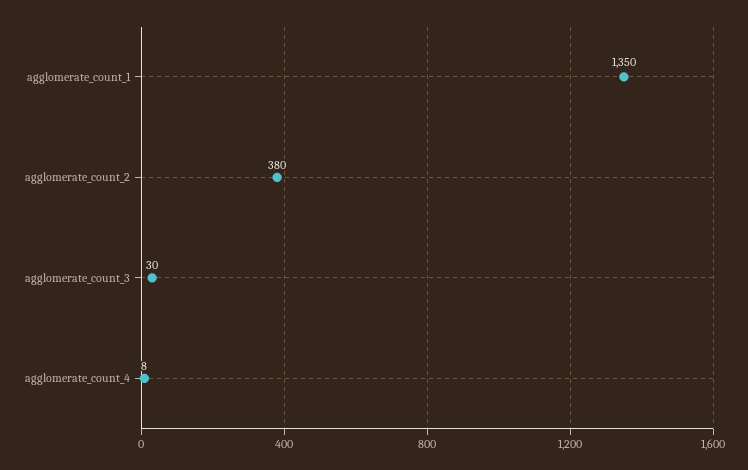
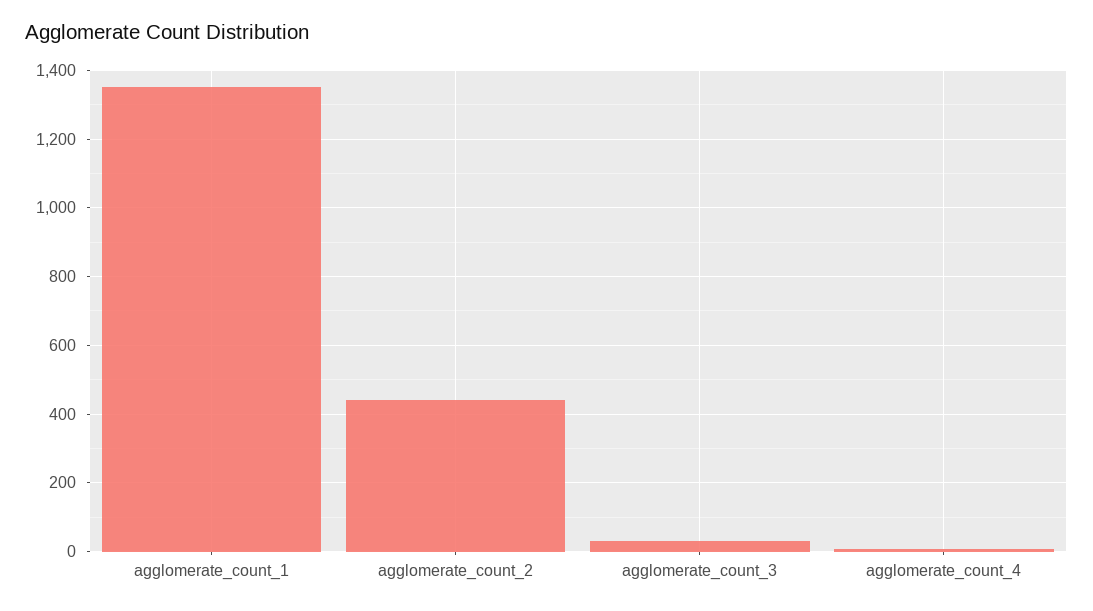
  {
    "agglomerate_count_1": 1350,
-   "agglomerate_count_2": 380,
+   "agglomerate_count_2": 440,
    "agglomerate_count_3": 30,
    "agglomerate_count_4": 8
  }

